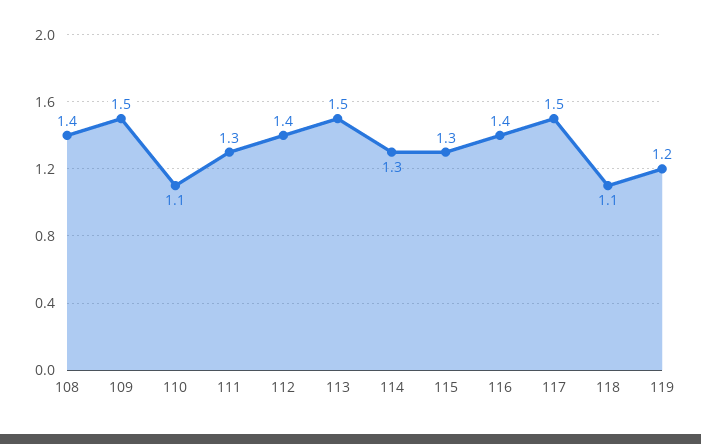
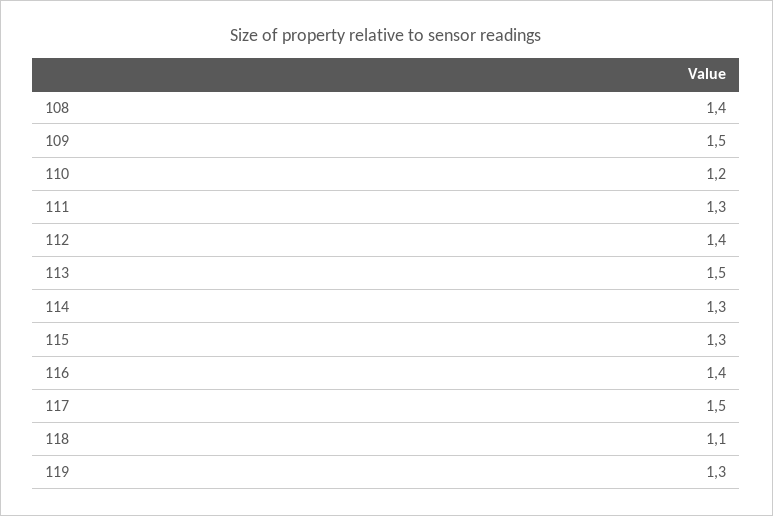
  {
    "108": 1.4,
    "109": 1.5,
-   "110": 1.1,
+   "110": 1.2,
    "111": 1.3,
    "112": 1.4,
    "113": 1.5,
    "114": 1.3,
    "115": 1.3,
    "116": 1.4,
    "117": 1.5,
    "118": 1.1,
-   "119": 1.2
+   "119": 1.3
  }

